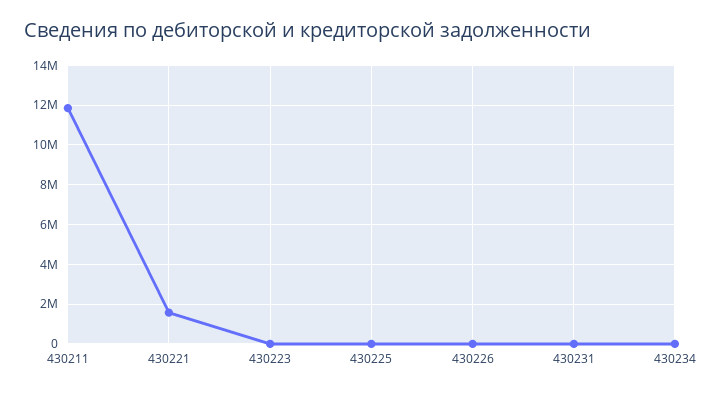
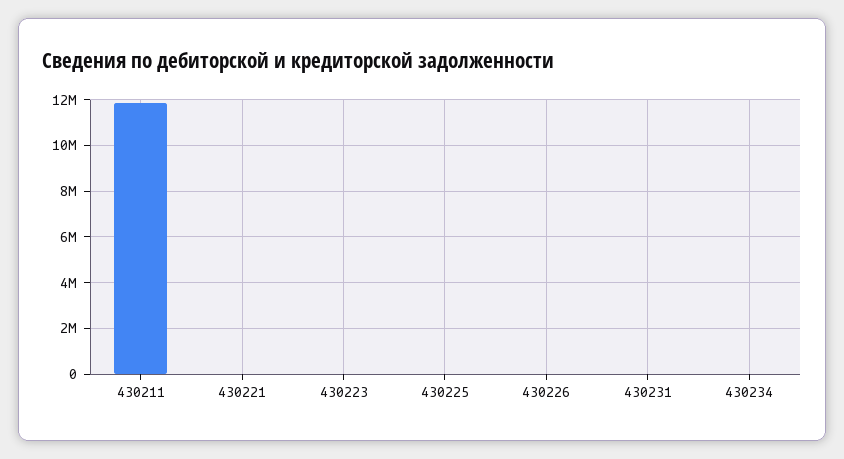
  {
    "430211": 12000000,
-   "430221": 1500000,
+   "430221": 0,
    "430223": 0,
    "430225": 0,
    "430226": 0,
    "430231": 0,
    "430234": 0
  }

